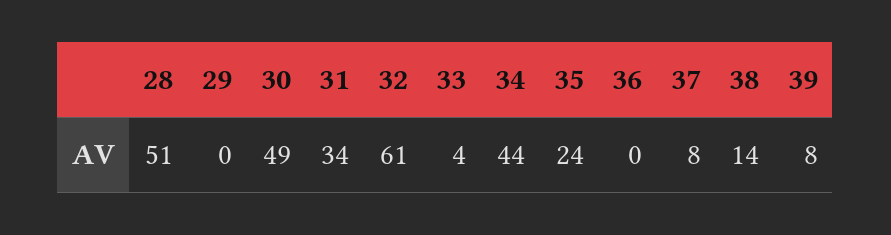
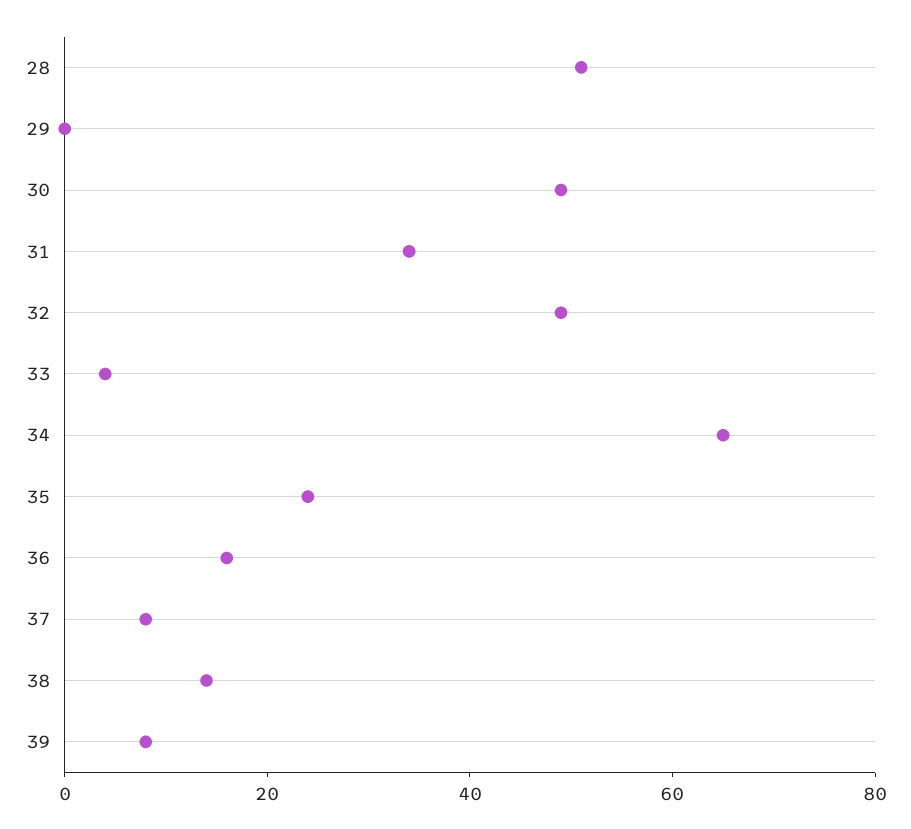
  {
    "28": 51,
    "29": 0,
    "30": 49,
    "31": 34,
-   "32": 61,
+   "32": 50,
    "33": 4,
-   "34": 44,
+   "34": 65,
    "35": 24,
-   "36": 0,
+   "36": 15,
    "37": 8,
    "38": 14,
    "39": 8
  }

